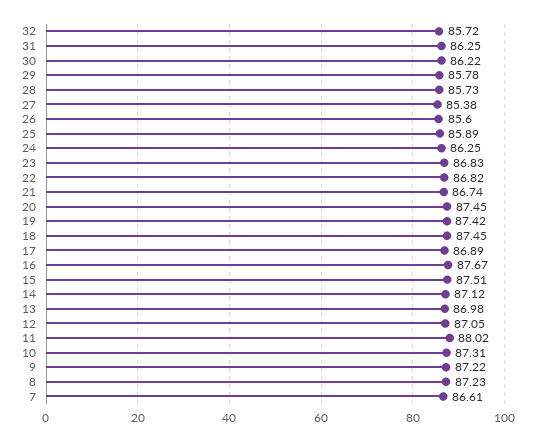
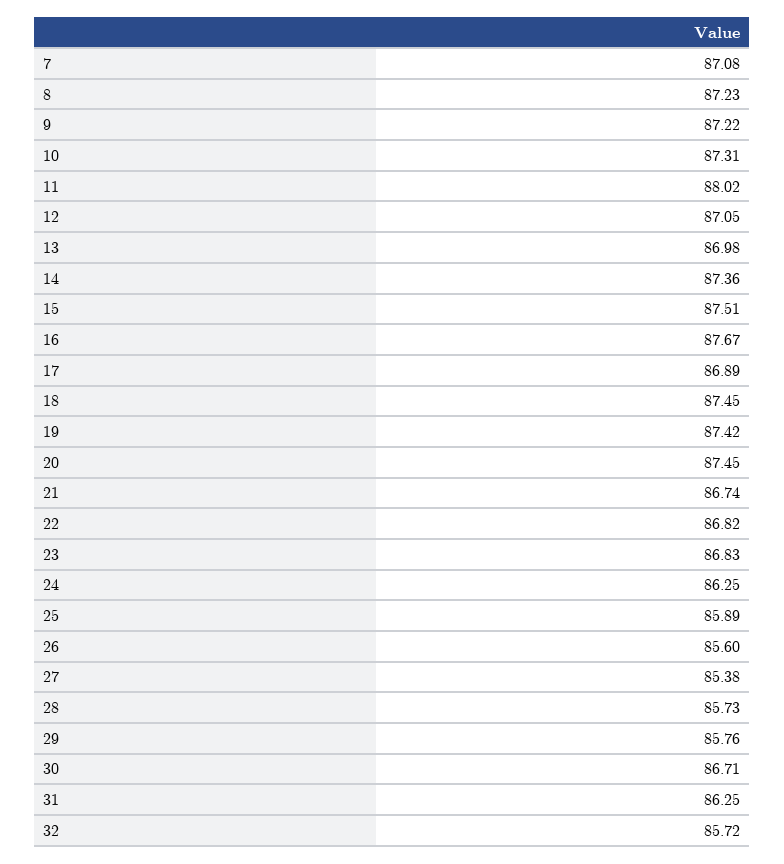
  {
    "32": 85.72,
    "31": 86.25,
-   "30": 86.22,
+   "30": 86.71,
-   "29": 85.78,
+   "29": 85.76,
    "28": 85.73,
    "27": 85.38,
    "26": 85.6,
    "25": 85.89,
    "24": 86.25,
    "23": 86.83,
    "22": 86.82,
    "21": 86.74,
    "20": 87.45,
    "19": 87.42,
    "18": 87.45,
    "17": 86.89,
    "16": 87.67,
    "15": 87.51,
-   "14": 87.12,
+   "14": 87.36,
    "13": 86.98,
    "12": 87.05,
    "11": 88.02,
    "10": 87.31,
    "9": 87.22,
    "8": 87.23,
-   "7": 86.61
+   "7": 87.08
  }

